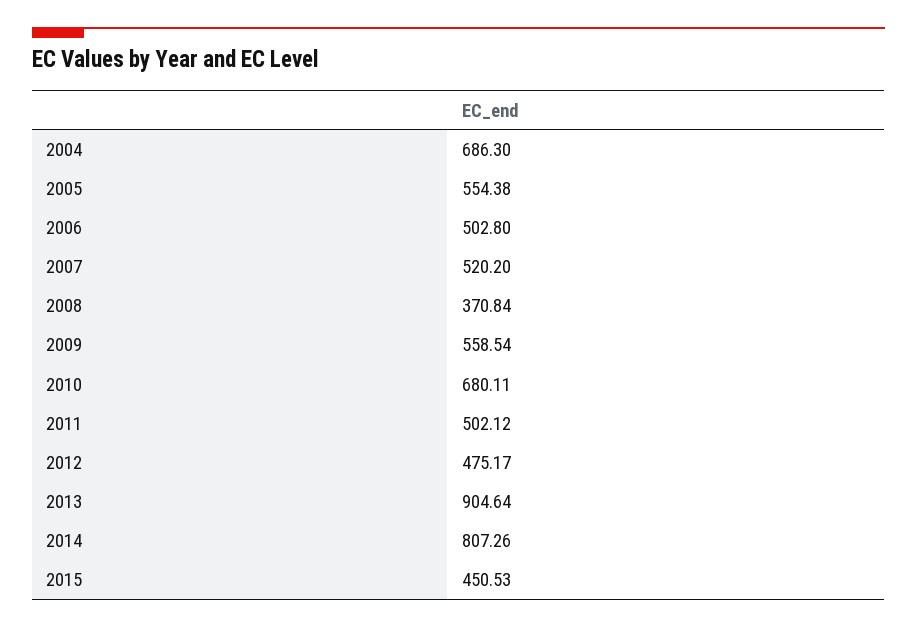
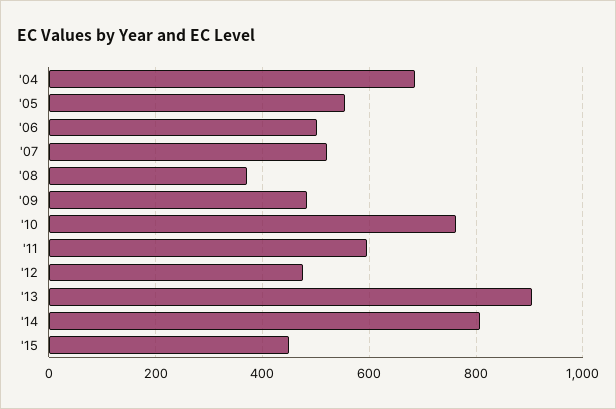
  {
    "2004": 686.3,
    "2005": 554.38,
    "2006": 502.8,
    "2007": 520.2,
    "2008": 370.84,
-   "2009": 558.54,
+   "2009": 480,
-   "2010": 680.11,
+   "2010": 760,
-   "2011": 502.12,
+   "2011": 600,
    "2012": 475.17,
    "2013": 904.64,
    "2014": 807.26,
    "2015": 450.53
  }

